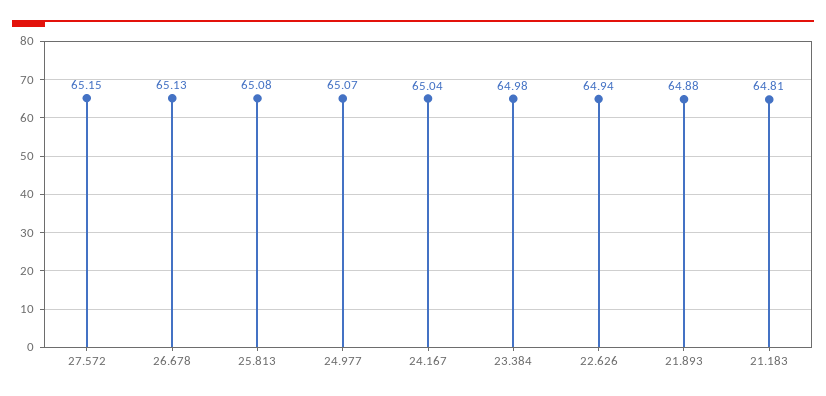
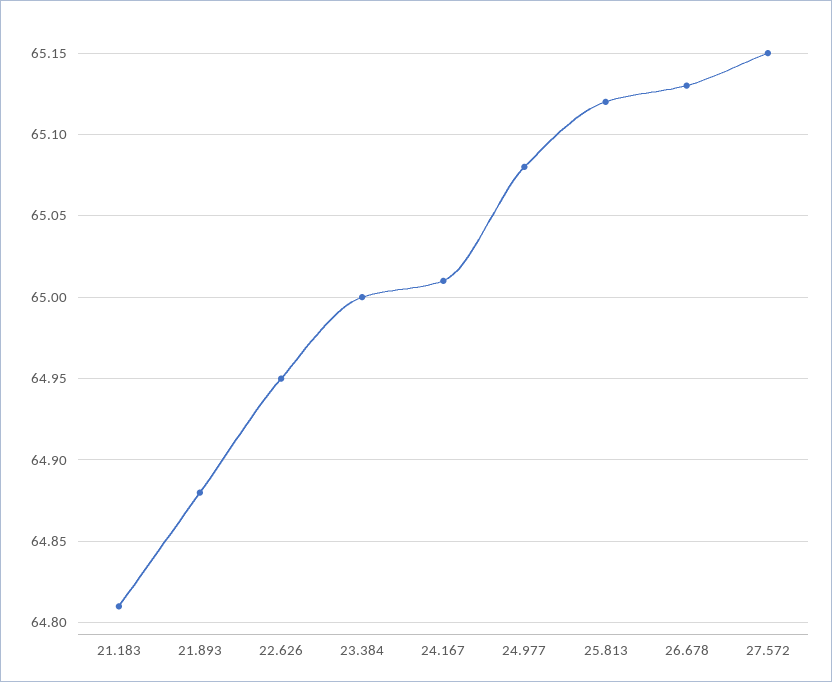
  {
    "27.572": 65.15,
    "26.678": 65.13,
-   "25.813": 65.08,
+   "25.813": 65.12,
-   "24.977": 65.07,
+   "24.977": 65.08,
-   "24.167": 65.04,
+   "24.167": 65.01,
-   "23.384": 64.98,
+   "23.384": 65,
-   "22.626": 64.94,
+   "22.626": 64.95,
    "21.893": 64.88,
    "21.183": 64.81
  }

